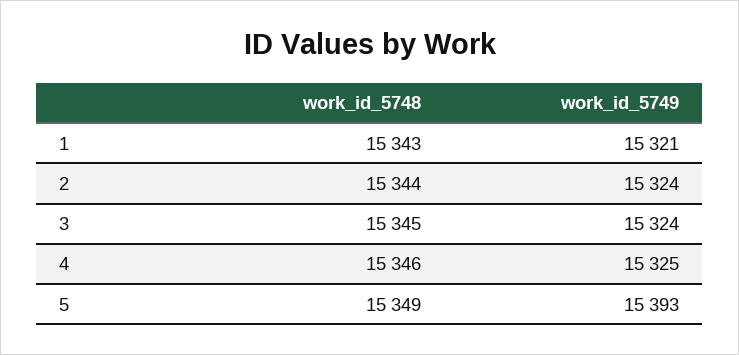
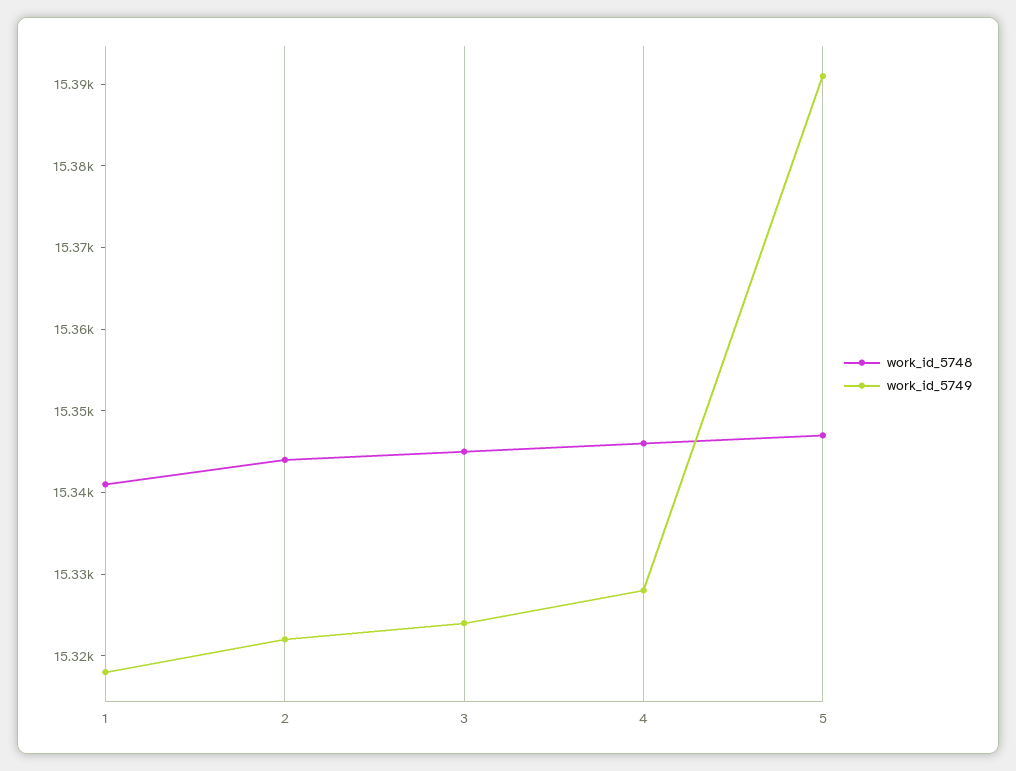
  {
    "work_id_5748": {
-     "1": 15343,
+     "1": 15341,
      "2": 15344,
      "3": 15345,
      "4": 15346,
-     "5": 15349
+     "5": 15347
    },
    "work_id_5749": {
-     "1": 15321,
+     "1": 15318,
-     "2": 15324,
+     "2": 15322,
      "3": 15324,
-     "4": 15325,
+     "4": 15328,
-     "5": 15393
+     "5": 15391
    }
  }

